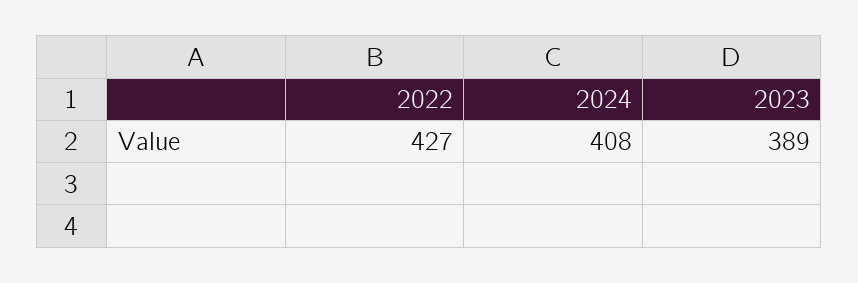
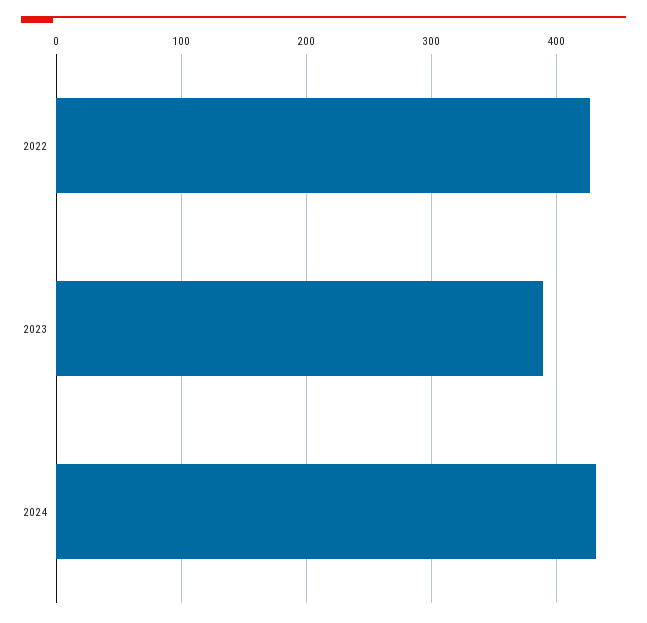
  {
    "2022": 427,
-   "2024": 408,
+   "2024": 430,
    "2023": 389
  }

